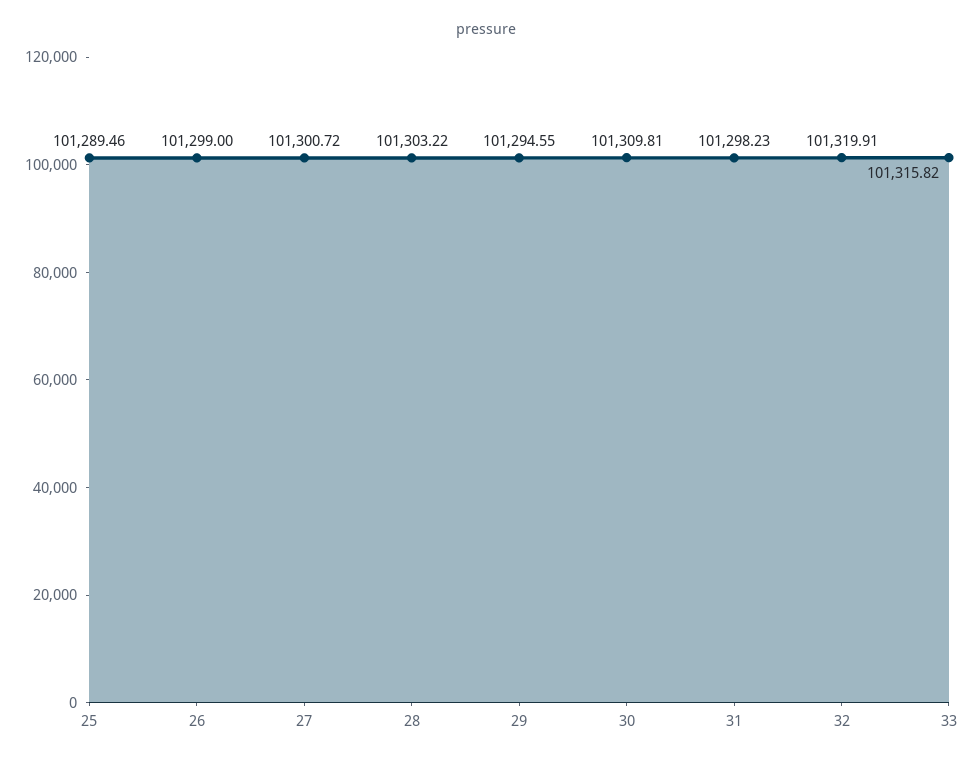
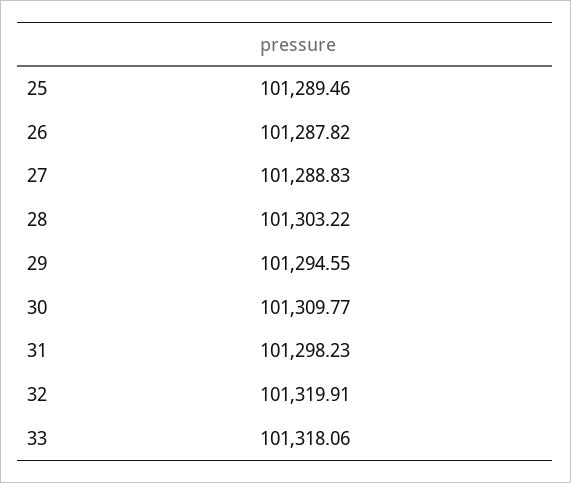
  {
    "25": 101289.46,
-   "26": 101299,
+   "26": 101287.82,
-   "27": 101300.72,
+   "27": 101288.83,
    "28": 101303.22,
    "29": 101294.55,
-   "30": 101309.81,
+   "30": 101309.77,
    "31": 101298.23,
    "32": 101319.91,
-   "33": 101315.82
+   "33": 101318.06
  }

